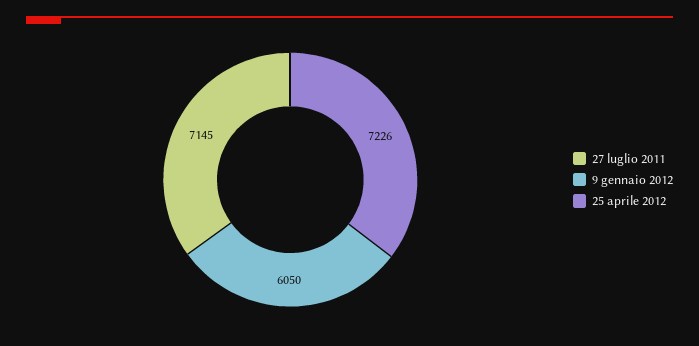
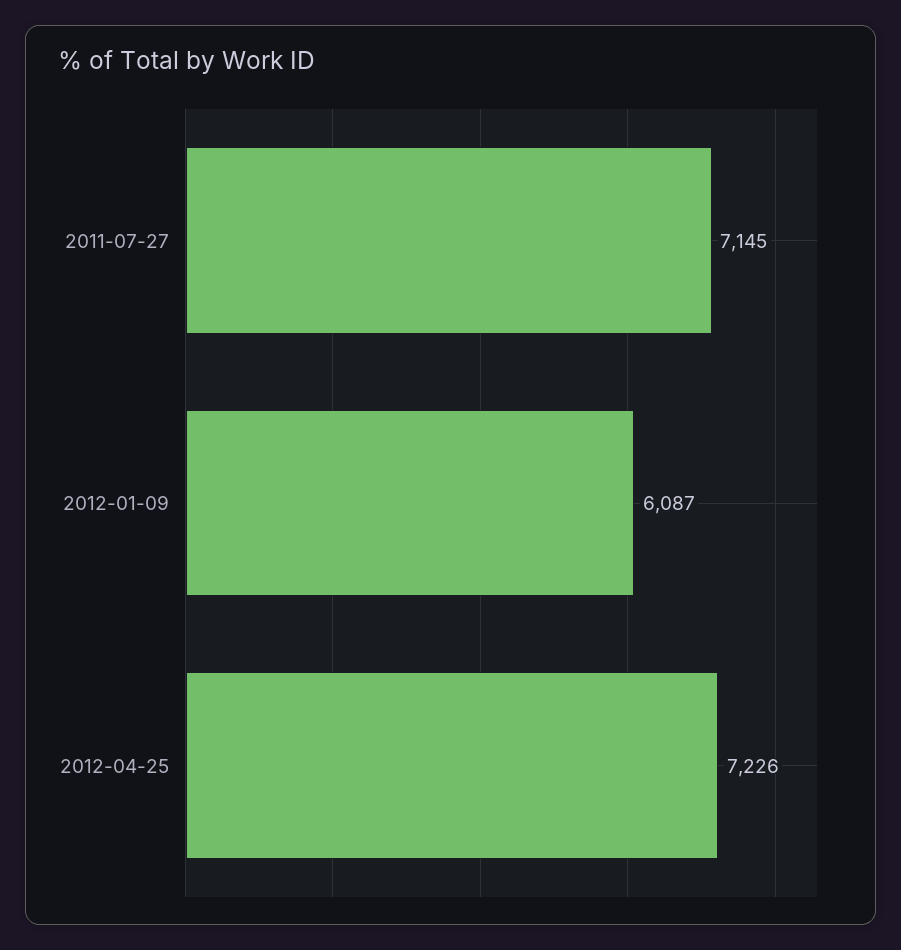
  {
    "27 luglio 2011": 7145,
-   "9 gennaio 2012": 6050,
+   "9 gennaio 2012": 6087,
    "25 aprile 2012": 7226
  }

